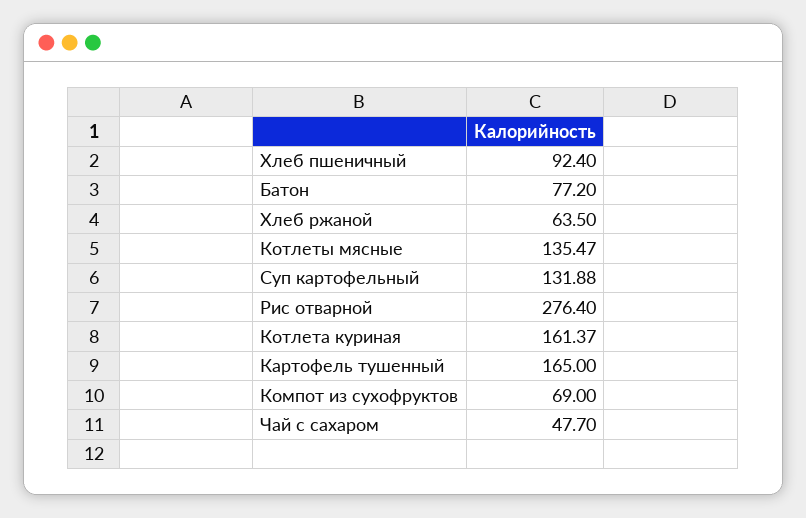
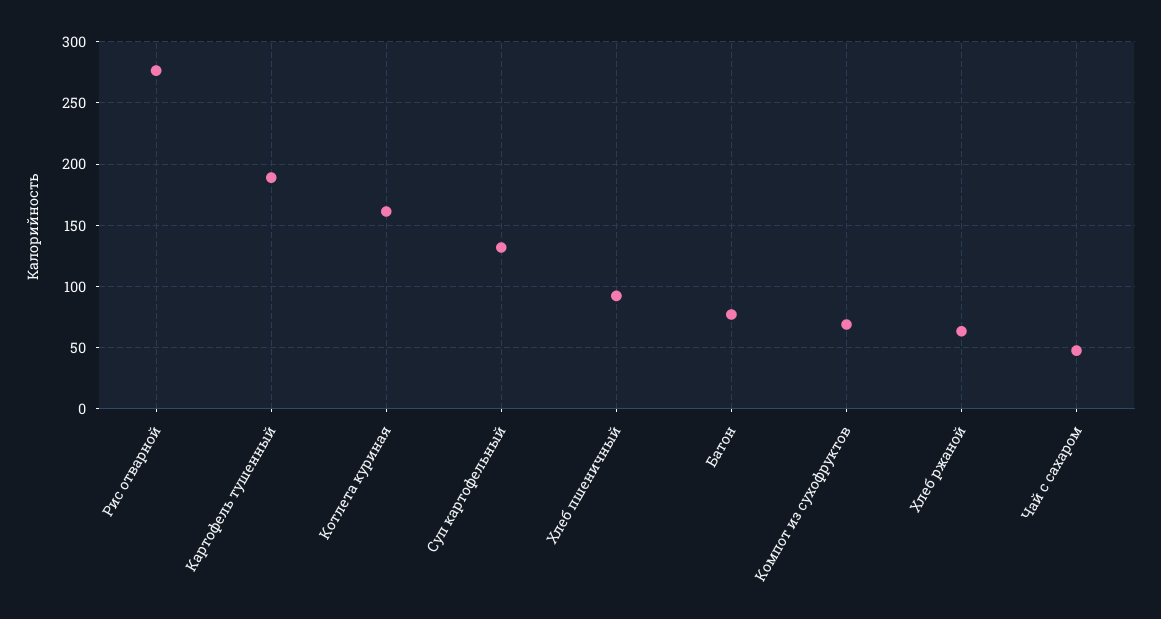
  {
    "Хлеб пшеничный": 92.4,
    "Батон": 77.2,
    "Хлеб ржаной": 63.5,
-   "Котлеты мясные": 135.47,
    "Суп картофельный": 131.88,
    "Рис отварной": 276.4,
    "Котлета куриная": 161.37,
-   "Картофель тушенный": 165,
+   "Картофель тушенный": 190,
    "Компот из сухофруктов": 69,
    "Чай с сахаром": 47.7
  }

